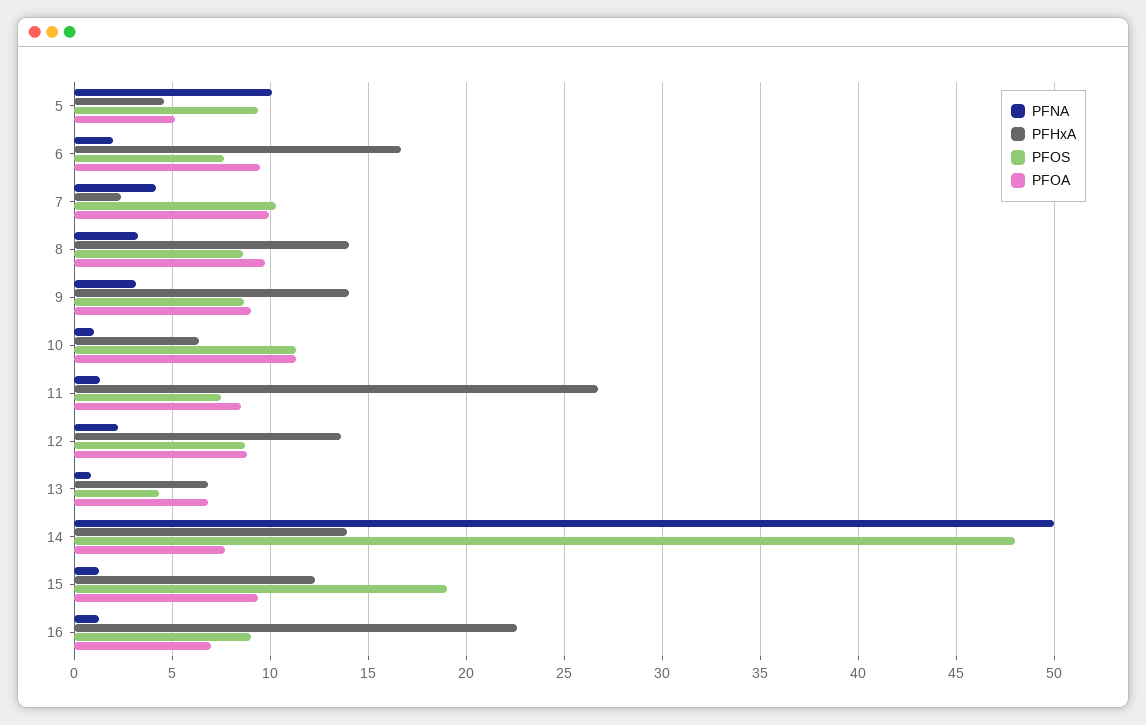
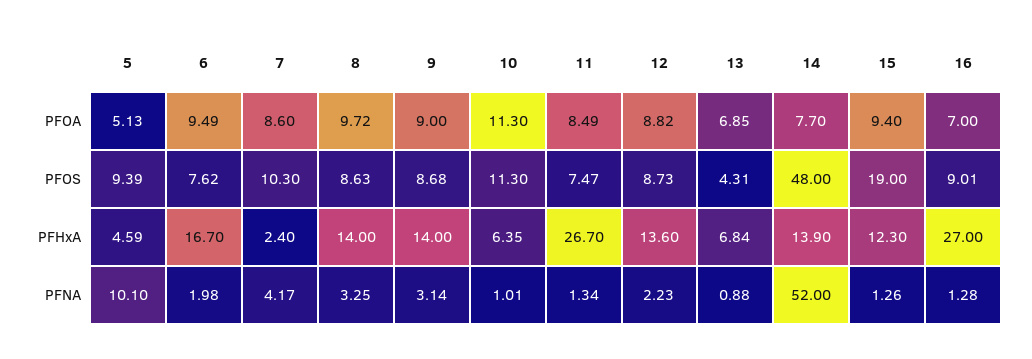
  {
    "PFNA": {
      "5": 10.1,
      "6": 1.98,
      "7": 4.17,
      "8": 3.25,
      "9": 3.14,
      "10": 1.01,
      "11": 1.34,
      "12": 2.23,
      "13": 0.88,
-     "14": 50,
+     "14": 52,
      "15": 1.26,
      "16": 1.28
    },
    "PFHxA": {
      "5": 4.59,
      "6": 16.7,
      "7": 2.4,
      "8": 14,
      "9": 14,
      "10": 6.35,
      "11": 26.7,
      "12": 13.6,
      "13": 6.84,
      "14": 13.9,
      "15": 12.3,
-     "16": 22.5
+     "16": 27
    },
    "PFOS": {
      "5": 9.39,
      "6": 7.62,
      "7": 10.3,
      "8": 8.63,
      "9": 8.68,
      "10": 11.3,
      "11": 7.47,
      "12": 8.73,
      "13": 4.31,
      "14": 48,
      "15": 19,
      "16": 9.01
    },
    "PFOA": {
      "5": 5.13,
      "6": 9.49,
-     "7": 10,
+     "7": 8.6,
      "8": 9.72,
      "9": 9,
      "10": 11.3,
      "11": 8.49,
      "12": 8.82,
      "13": 6.85,
      "14": 7.7,
      "15": 9.4,
      "16": 7
    }
  }

